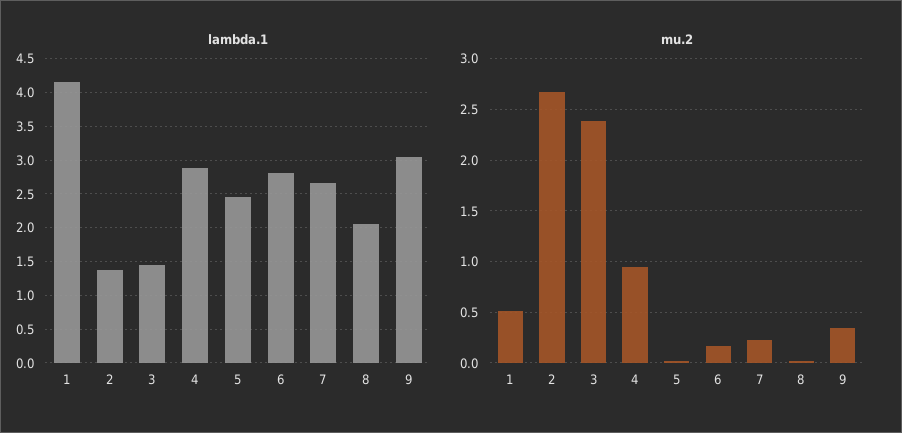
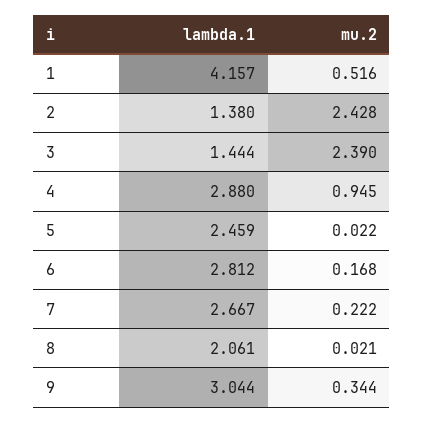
  {
    "lambda.1": {
      "1": 4.157,
      "2": 1.38,
      "3": 1.444,
      "4": 2.88,
      "5": 2.459,
      "6": 2.812,
      "7": 2.667,
      "8": 2.061,
      "9": 3.044
    },
    "mu.2": {
      "1": 0.516,
-     "2": 2.7,
+     "2": 2.428,
      "3": 2.39,
      "4": 0.945,
      "5": 0.022,
      "6": 0.168,
      "7": 0.222,
      "8": 0.021,
      "9": 0.344
    }
  }

